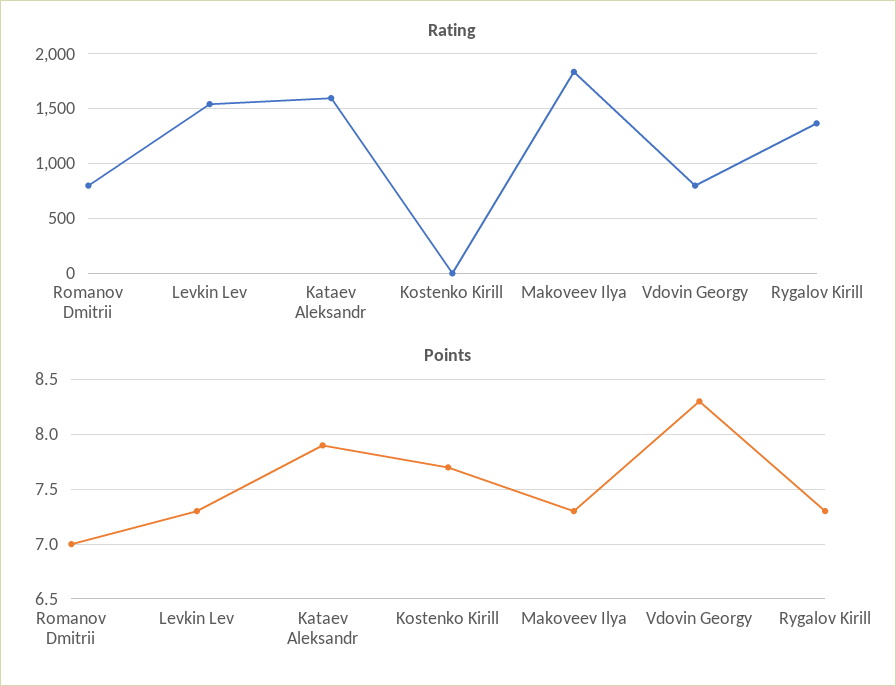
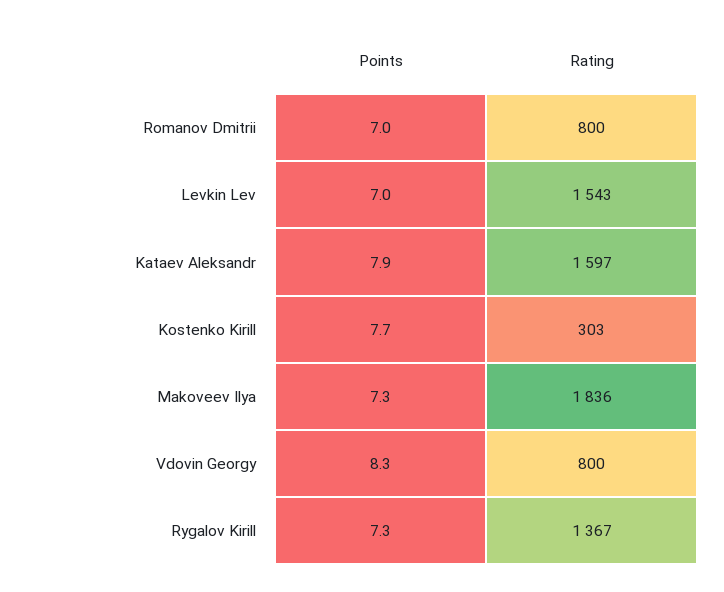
  {
    "Rating": {
      "Romanov Dmitrii": 800,
      "Levkin Lev": 1543,
      "Kataev Aleksandr": 1597,
-     "Kostenko Kirill": 0,
+     "Kostenko Kirill": 303,
      "Makoveev Ilya": 1836,
      "Vdovin Georgy": 800,
      "Rygalov Kirill": 1367
    },
    "Points": {
      "Romanov Dmitrii": 7,
-     "Levkin Lev": 7.3,
+     "Levkin Lev": 7,
      "Kataev Aleksandr": 7.9,
      "Kostenko Kirill": 7.7,
      "Makoveev Ilya": 7.3,
      "Vdovin Georgy": 8.3,
      "Rygalov Kirill": 7.3
    }
  }

